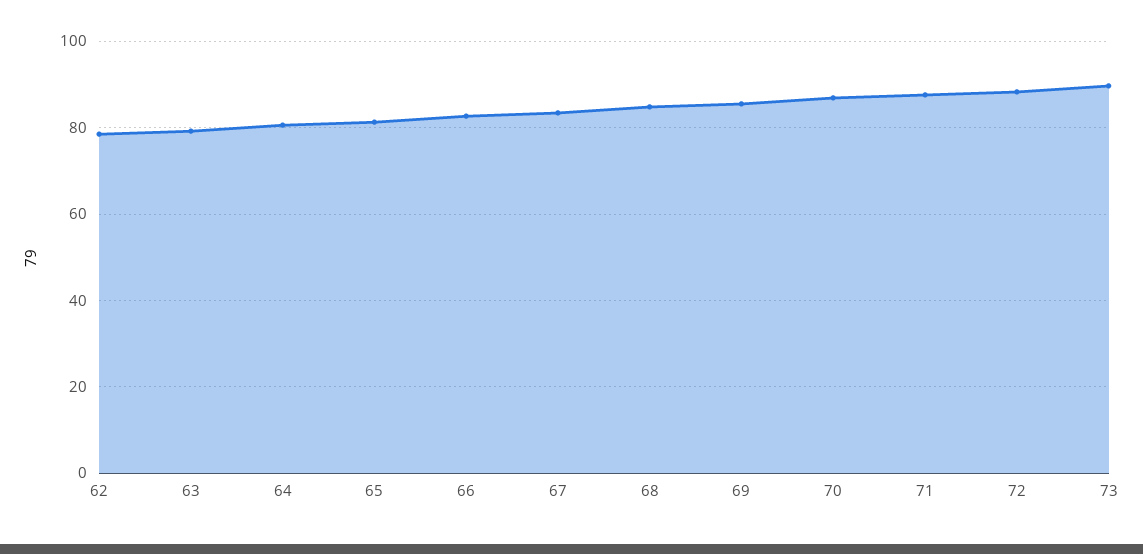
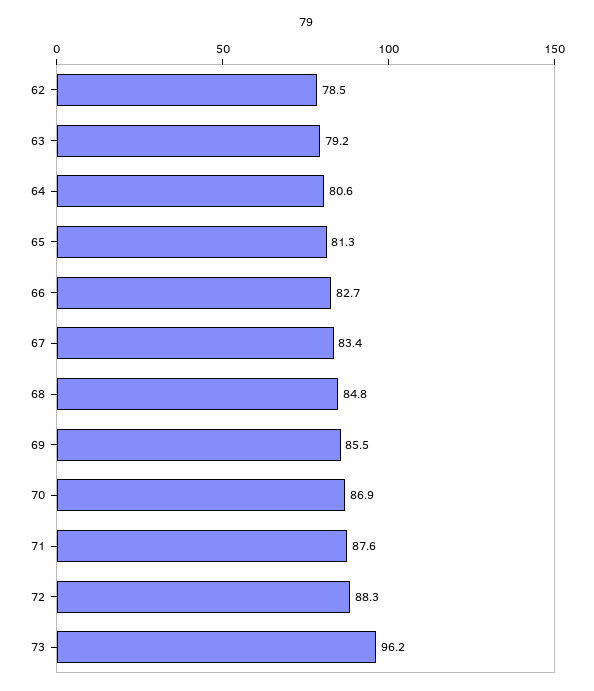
  {
    "62": 78.5,
    "63": 79.2,
    "64": 80.6,
    "65": 81.3,
    "66": 82.7,
    "67": 83.4,
    "68": 84.8,
    "69": 85.5,
    "70": 86.9,
    "71": 87.6,
    "72": 88.3,
-   "73": 90
+   "73": 96.2
  }

